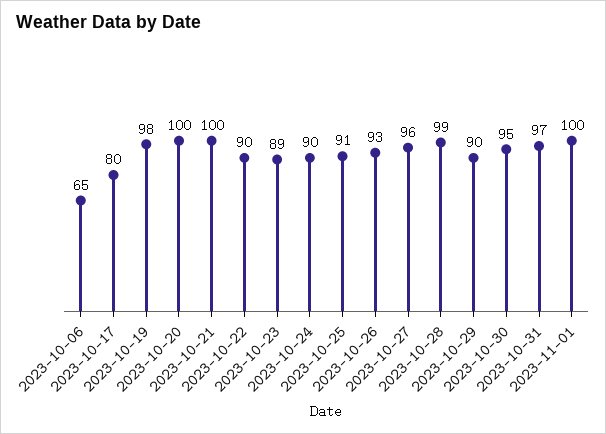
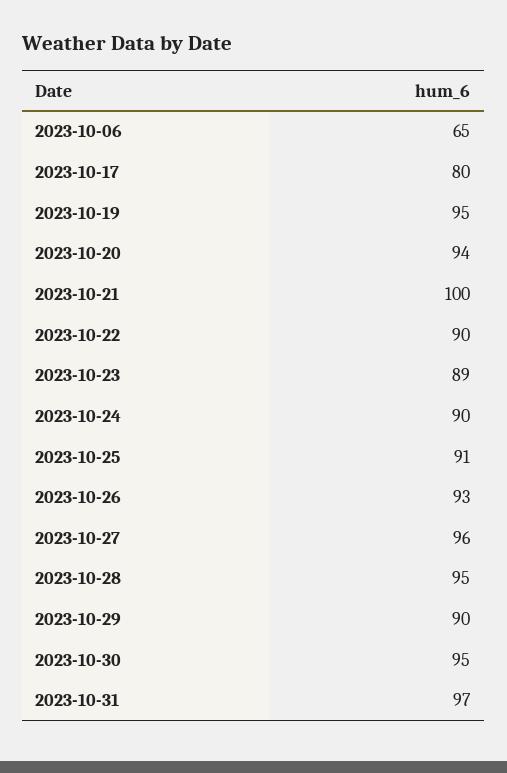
  {
    "2023-10-06": 65,
    "2023-10-17": 80,
-   "2023-10-19": 98,
+   "2023-10-19": 95,
-   "2023-10-20": 100,
+   "2023-10-20": 94,
    "2023-10-21": 100,
    "2023-10-22": 90,
    "2023-10-23": 89,
    "2023-10-24": 90,
    "2023-10-25": 91,
    "2023-10-26": 93,
    "2023-10-27": 96,
-   "2023-10-28": 99,
+   "2023-10-28": 95,
    "2023-10-29": 90,
    "2023-10-30": 95,
-   "2023-10-31": 97,
+   "2023-10-31": 97
-   "2023-11-01": 100
  }

